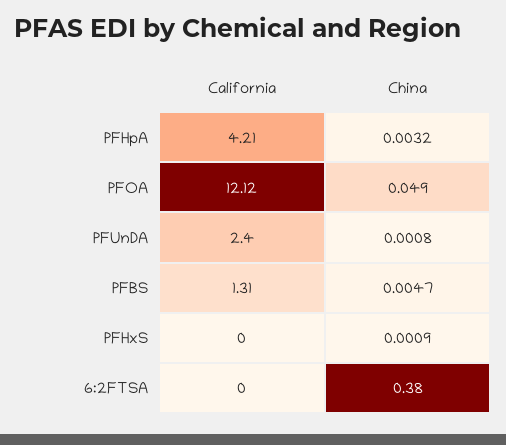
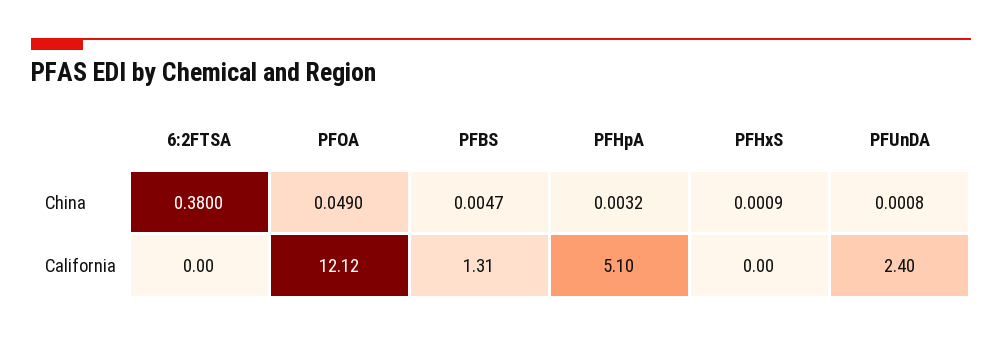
  {
    "California": {
-     "PFHpA": 4.21,
+     "PFHpA": 5.1,
      "PFOA": 12.12,
      "PFUnDA": 2.4,
      "PFBS": 1.31,
      "PFHxS": 0,
      "6:2FTSA": 0
    },
    "China": {
      "PFHpA": 0.0032,
      "PFOA": 0.049,
      "PFUnDA": 0.0008,
      "PFBS": 0.0047,
      "PFHxS": 0.0009,
      "6:2FTSA": 0.38
    }
  }

